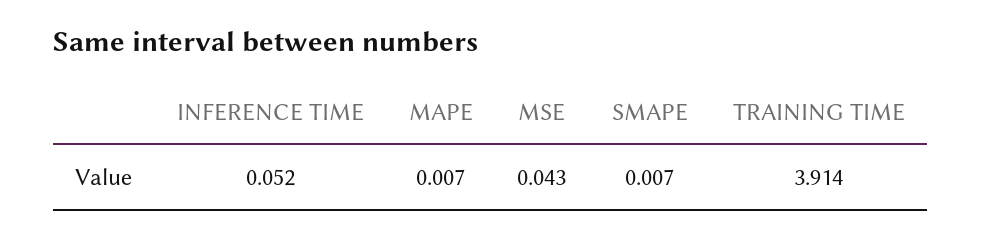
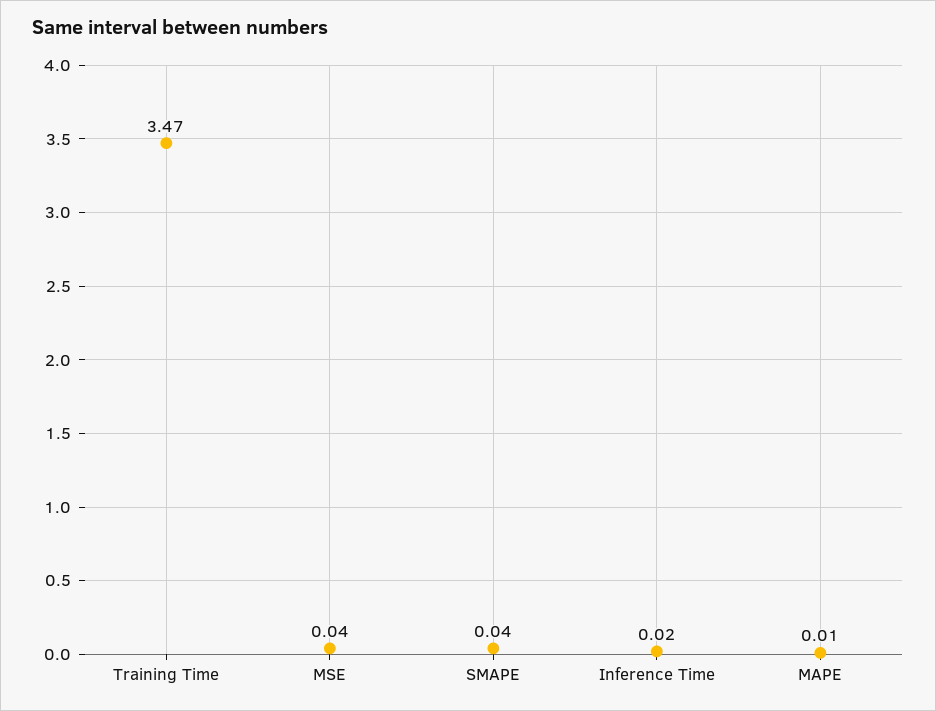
  {
-   "INFERENCE TIME": 0.052,
+   "INFERENCE TIME": 0.02,
    "MAPE": 0.007,
    "MSE": 0.043,
-   "SMAPE": 0.007,
+   "SMAPE": 0.04,
-   "TRAINING TIME": 3.914
+   "TRAINING TIME": 3.47
  }

